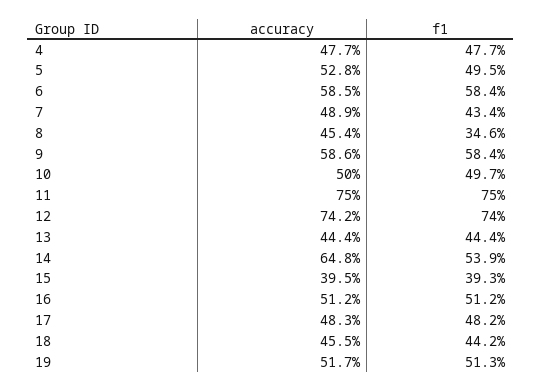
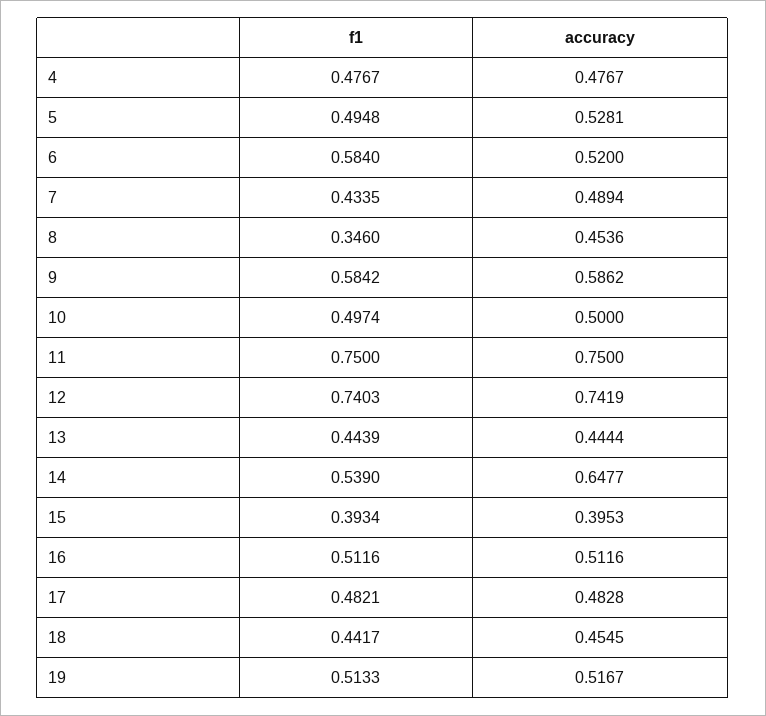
  {
    "accuracy": {
      "4": 0.4767,
      "5": 0.5281,
-     "6": 0.585,
+     "6": 0.52,
      "7": 0.4894,
      "8": 0.4536,
      "9": 0.5862,
      "10": 0.5,
      "11": 0.75,
      "12": 0.7419,
      "13": 0.4444,
      "14": 0.6477,
      "15": 0.3953,
      "16": 0.5116,
      "17": 0.4828,
      "18": 0.4545,
      "19": 0.5167
    },
    "f1": {
      "4": 0.4767,
      "5": 0.4948,
      "6": 0.584,
      "7": 0.4335,
      "8": 0.346,
      "9": 0.5842,
      "10": 0.4974,
      "11": 0.75,
      "12": 0.7403,
      "13": 0.4439,
      "14": 0.539,
      "15": 0.3934,
      "16": 0.5116,
      "17": 0.4821,
      "18": 0.4417,
      "19": 0.5133
    }
  }

